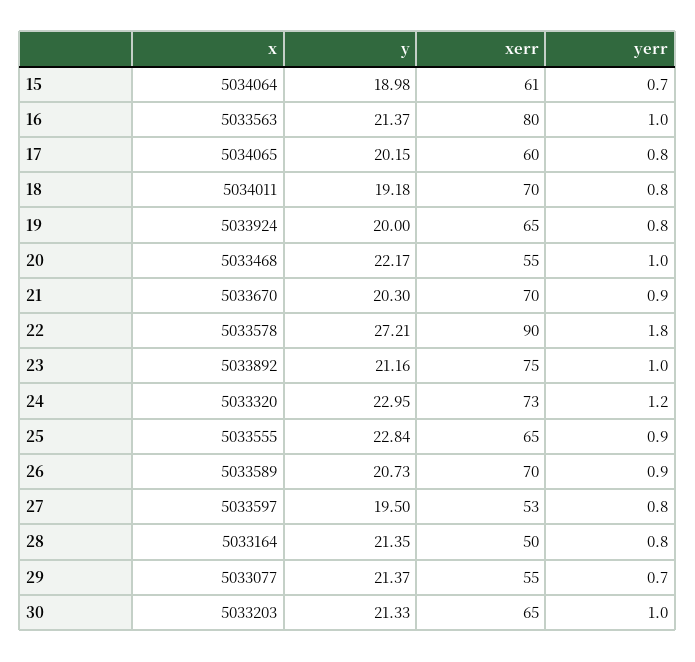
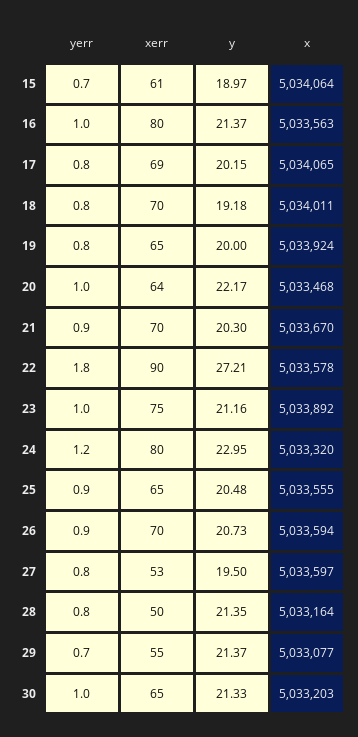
  {
    "x": {
      "15": 5034064,
      "16": 5033563,
      "17": 5034065,
      "18": 5034011,
      "19": 5033924,
      "20": 5033468,
      "21": 5033670,
      "22": 5033578,
      "23": 5033892,
      "24": 5033320,
      "25": 5033555,
-     "26": 5033589,
+     "26": 5033594,
      "27": 5033597,
      "28": 5033164,
      "29": 5033077,
      "30": 5033203
    },
    "y": {
-     "15": 18.98,
+     "15": 18.97,
      "16": 21.37,
      "17": 20.15,
      "18": 19.18,
      "19": 20,
      "20": 22.17,
      "21": 20.3,
      "22": 27.21,
      "23": 21.16,
      "24": 22.95,
-     "25": 22.84,
+     "25": 20.48,
      "26": 20.73,
      "27": 19.5,
      "28": 21.35,
      "29": 21.37,
      "30": 21.33
    },
    "xerr": {
      "15": 61,
      "16": 80,
-     "17": 60,
+     "17": 69,
      "18": 70,
      "19": 65,
-     "20": 55,
+     "20": 64,
      "21": 70,
      "22": 90,
      "23": 75,
-     "24": 73,
+     "24": 80,
      "25": 65,
      "26": 70,
      "27": 53,
      "28": 50,
      "29": 55,
      "30": 65
    },
    "yerr": {
      "15": 0.7,
      "16": 1,
      "17": 0.8,
      "18": 0.8,
      "19": 0.8,
      "20": 1,
      "21": 0.9,
      "22": 1.8,
      "23": 1,
      "24": 1.2,
      "25": 0.9,
      "26": 0.9,
      "27": 0.8,
      "28": 0.8,
      "29": 0.7,
      "30": 1
    }
  }

